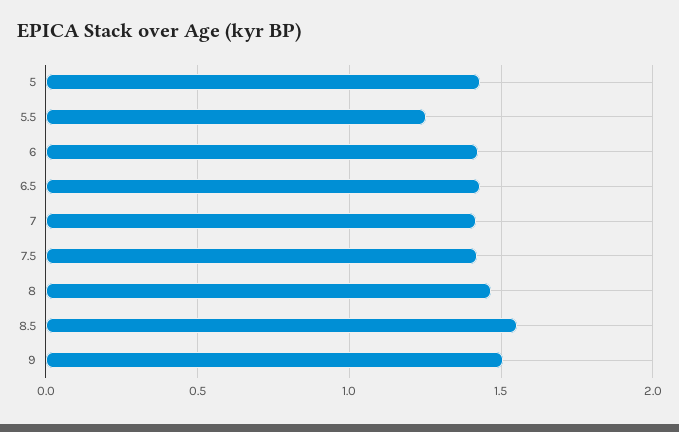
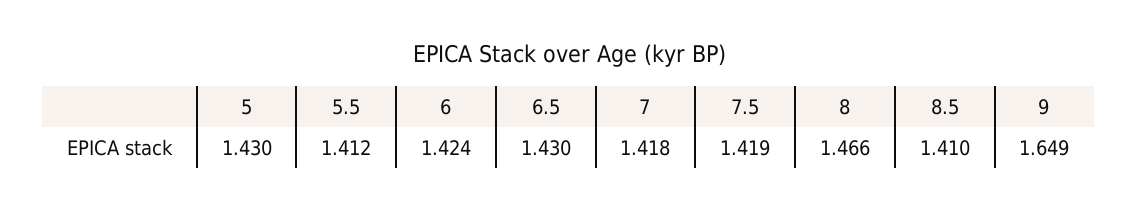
  {
    "5": 1.43,
-   "5.5": 1.25,
+   "5.5": 1.412,
    "6": 1.424,
    "6.5": 1.43,
    "7": 1.418,
    "7.5": 1.419,
    "8": 1.466,
-   "8.5": 1.55,
+   "8.5": 1.41,
-   "9": 1.5
+   "9": 1.649
  }

